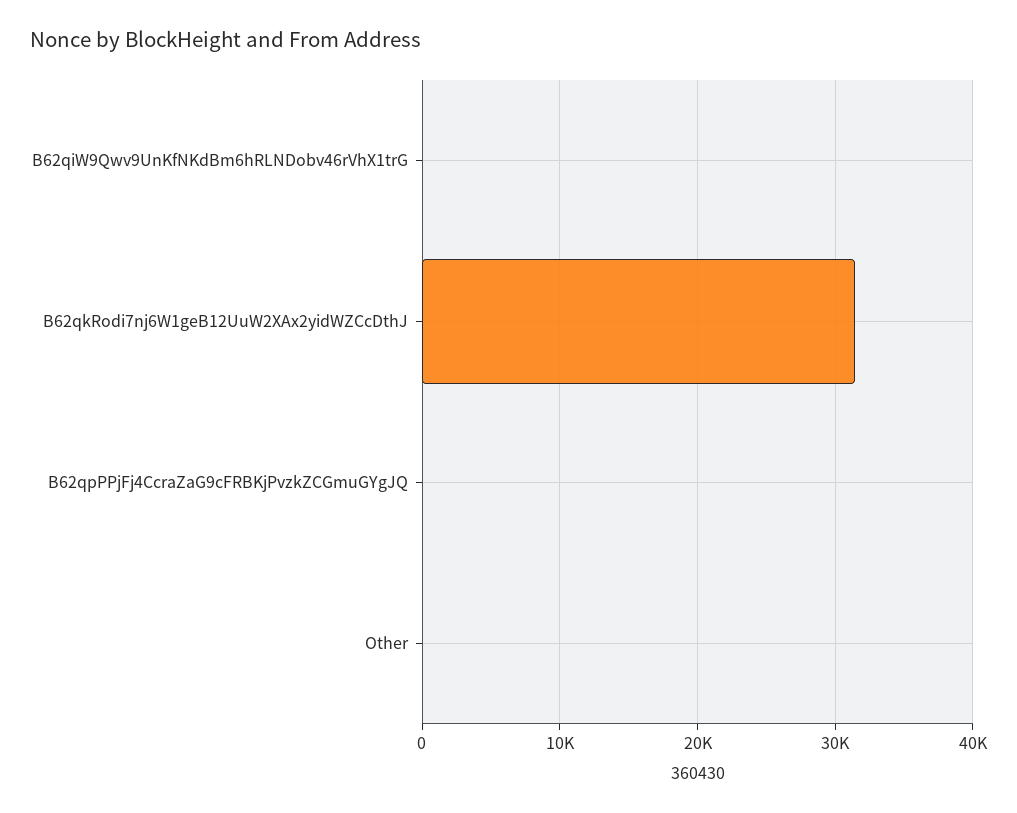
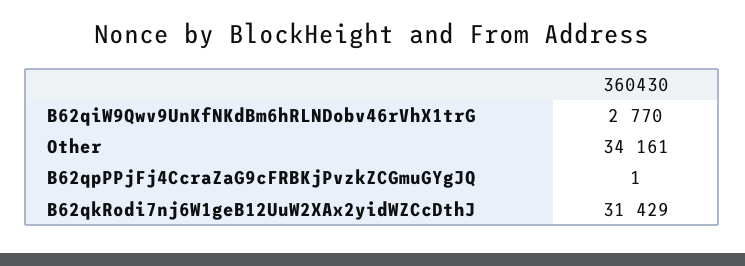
  {
-   "B62qiW9Qwv9UnKfNKdBm6hRLNDobv46rVhX1trG": 0,
+   "B62qiW9Qwv9UnKfNKdBm6hRLNDobv46rVhX1trG": 2770,
    "B62qkRodi7nj6W1geB12UuW2XAx2yidWZCcDthJ": 31429,
    "B62qpPPjFj4CcraZaG9cFRBKjPvzkZCGmuGYgJQ": 1,
-   "Other": 0
+   "Other": 34161
  }

